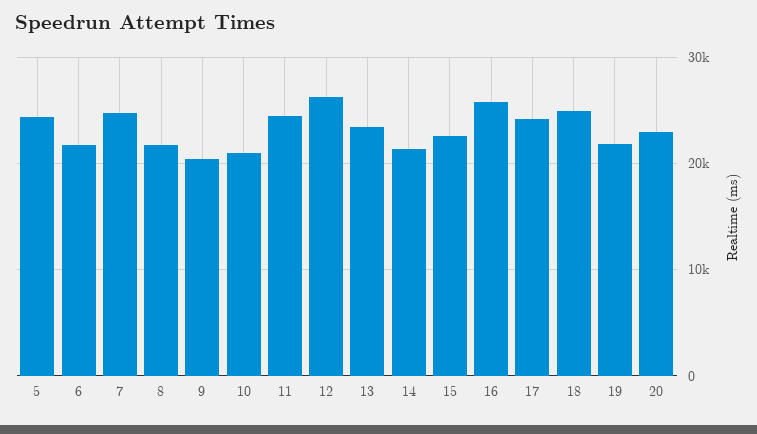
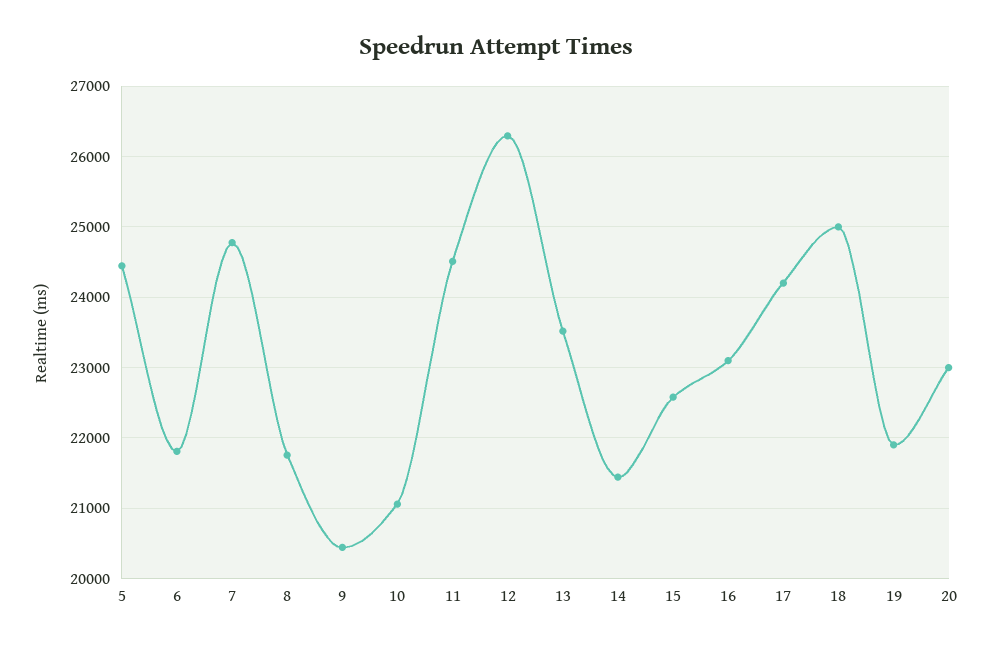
  {
    "5": 24400,
    "6": 21800,
    "7": 24800,
    "8": 21800,
    "9": 20400,
    "10": 21100,
    "11": 24500,
    "12": 26300,
    "13": 23500,
    "14": 21400,
    "15": 22600,
-   "16": 26000,
+   "16": 23100,
    "17": 24200,
    "18": 25000,
    "19": 21900,
    "20": 23000
  }

